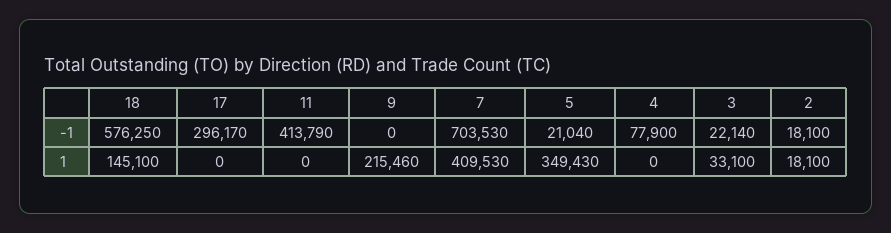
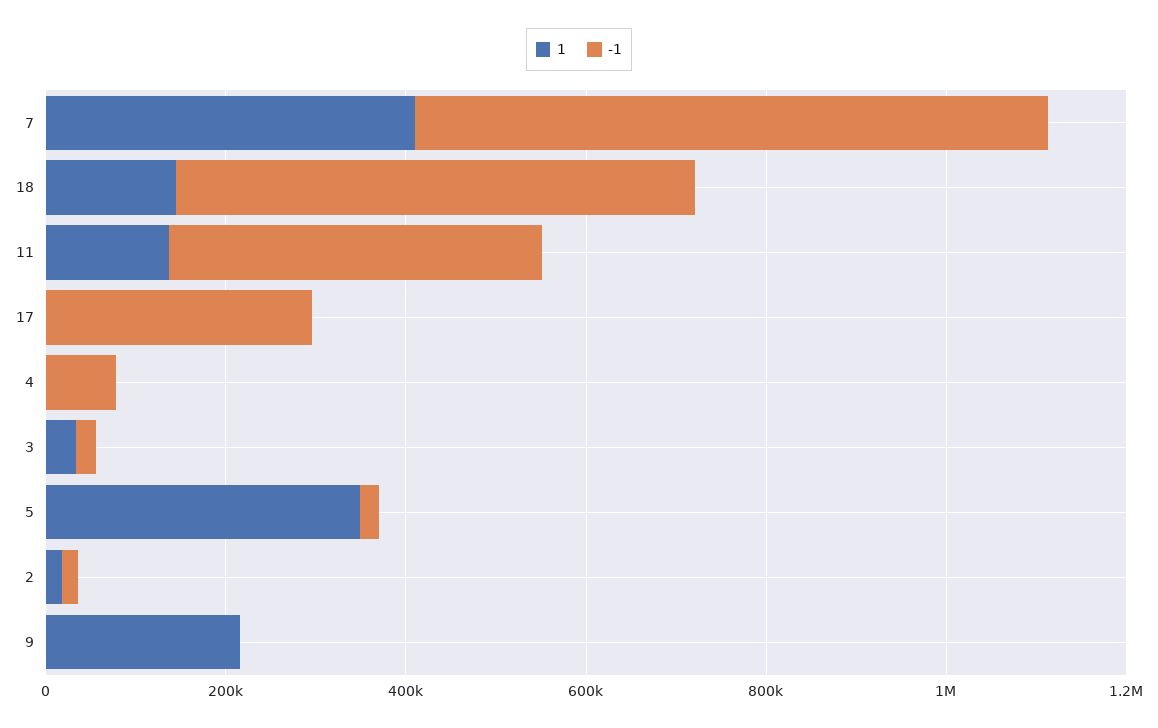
  {
    "-1": {
      "18": 576250,
      "17": 296170,
      "11": 413790,
      "9": 0,
      "7": 703530,
      "5": 21040,
      "4": 77900,
      "3": 22140,
      "2": 18100
    },
    "1": {
      "18": 145100,
      "17": 0,
-     "11": 0,
+     "11": 150000,
      "9": 215460,
      "7": 409530,
      "5": 349430,
      "4": 0,
      "3": 33100,
      "2": 18100
    }
  }

